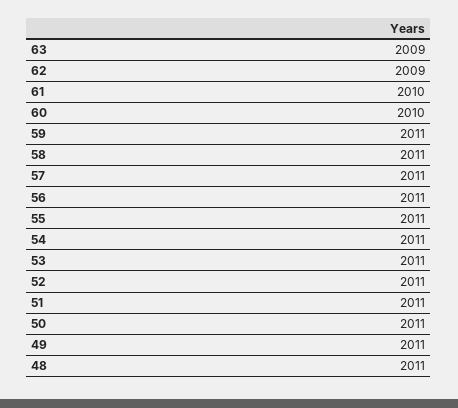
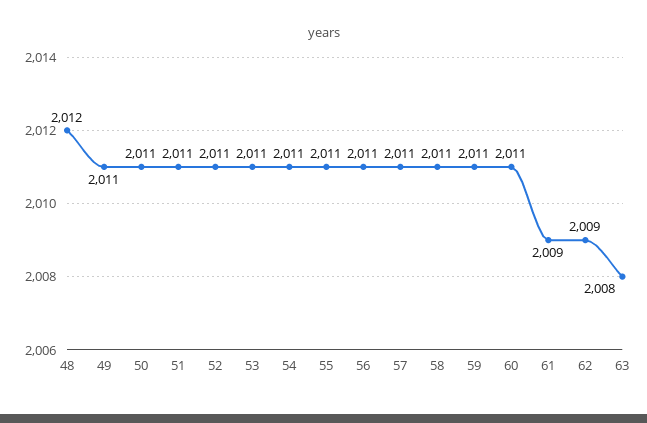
  {
-   "63": 2009,
+   "63": 2008,
    "62": 2009,
-   "61": 2010,
+   "61": 2009,
-   "60": 2010,
+   "60": 2011,
    "59": 2011,
    "58": 2011,
    "57": 2011,
    "56": 2011,
    "55": 2011,
    "54": 2011,
    "53": 2011,
    "52": 2011,
    "51": 2011,
    "50": 2011,
    "49": 2011,
-   "48": 2011
+   "48": 2012
  }

